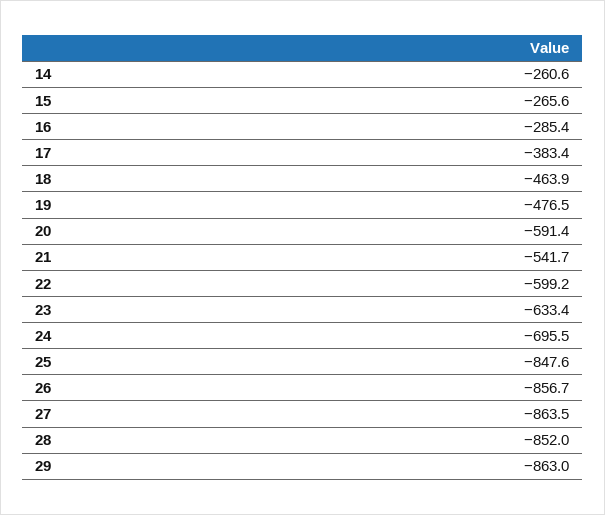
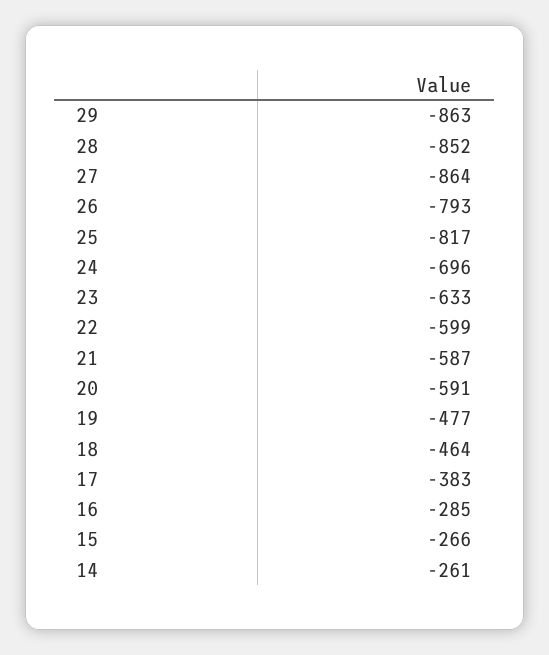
  {
    "14": -260.6,
    "15": -265.6,
    "16": -285.4,
    "17": -383.4,
    "18": -463.9,
    "19": -476.5,
    "20": -591.4,
-   "21": -541.7,
+   "21": -587,
    "22": -599.2,
    "23": -633.4,
    "24": -695.5,
-   "25": -847.6,
+   "25": -817,
-   "26": -856.7,
+   "26": -793,
    "27": -863.5,
    "28": -852,
    "29": -863
  }

